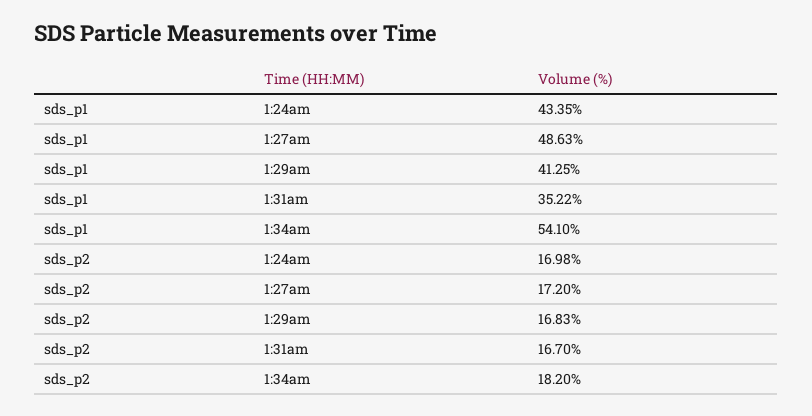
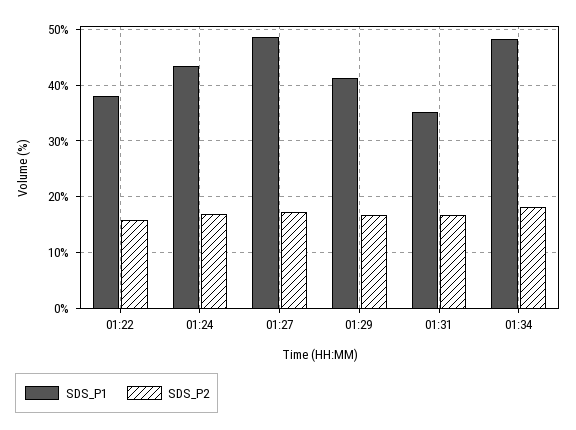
  {
    "sds_p1": {
      "1:24am": 43.35,
      "1:27am": 48.63,
      "1:29am": 41.25,
      "1:31am": 35.22,
-     "1:34am": 54.1
+     "1:34am": 48,
+     "01:22": 38
    },
    "sds_p2": {
      "1:24am": 16.98,
      "1:27am": 17.2,
      "1:29am": 16.83,
      "1:31am": 16.7,
-     "1:34am": 18.2
+     "1:34am": 18.2,
+     "01:22": 16
    }
  }

